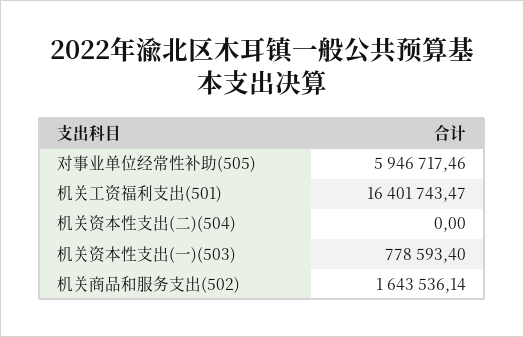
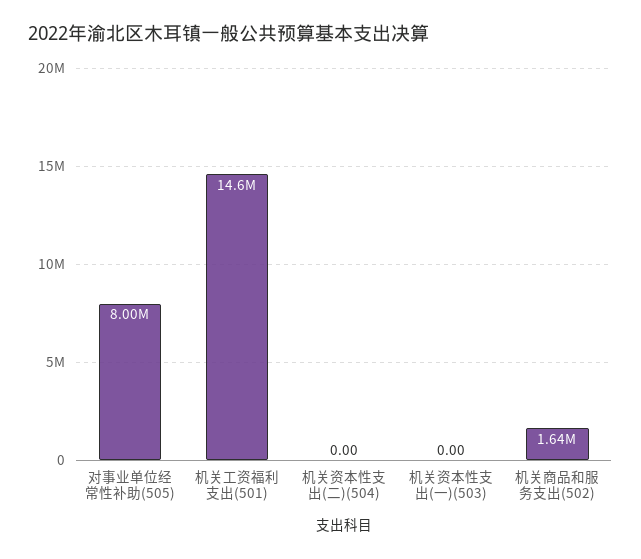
  {
-   "对事业单位经常性补助(505)": 5946717.46,
+   "对事业单位经常性补助(505)": 8000000,
-   "机关工资福利支出(501)": 16401743.47,
+   "机关工资福利支出(501)": 14600000,
    "机关资本性支出(二)(504)": 0,
-   "机关资本性支出(一)(503)": 778593.4,
+   "机关资本性支出(一)(503)": 0,
    "机关商品和服务支出(502)": 1643536.14
  }

